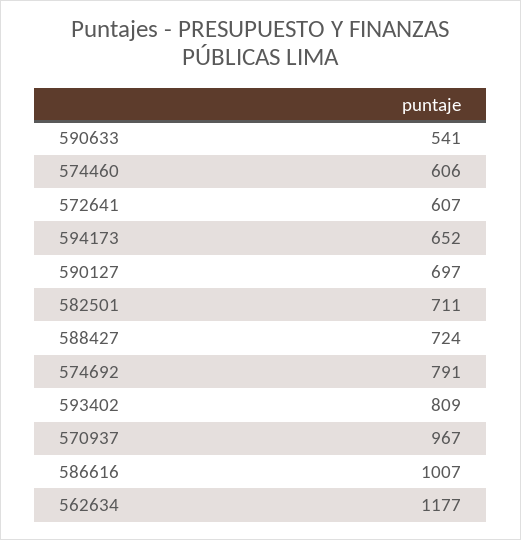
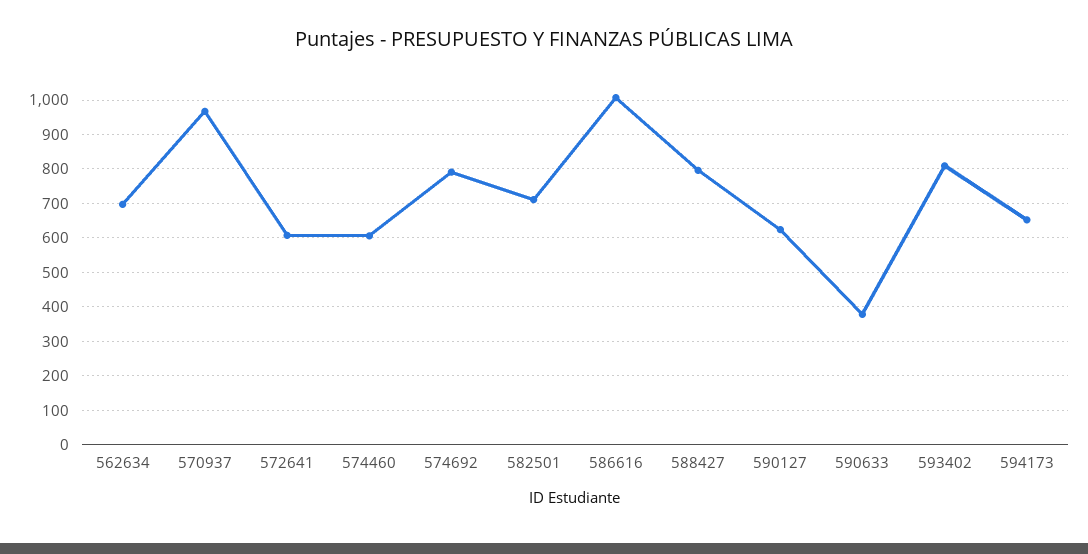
  {
-   "590633": 541,
+   "590633": 380,
    "574460": 606,
    "572641": 607,
    "594173": 652,
-   "590127": 697,
+   "590127": 620,
    "582501": 711,
-   "588427": 724,
+   "588427": 800,
    "574692": 791,
    "593402": 809,
    "570937": 967,
    "586616": 1007,
-   "562634": 1177
+   "562634": 700
  }

